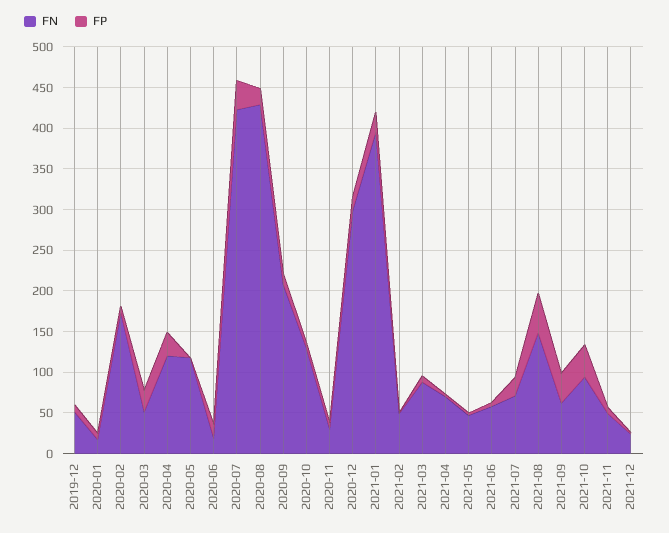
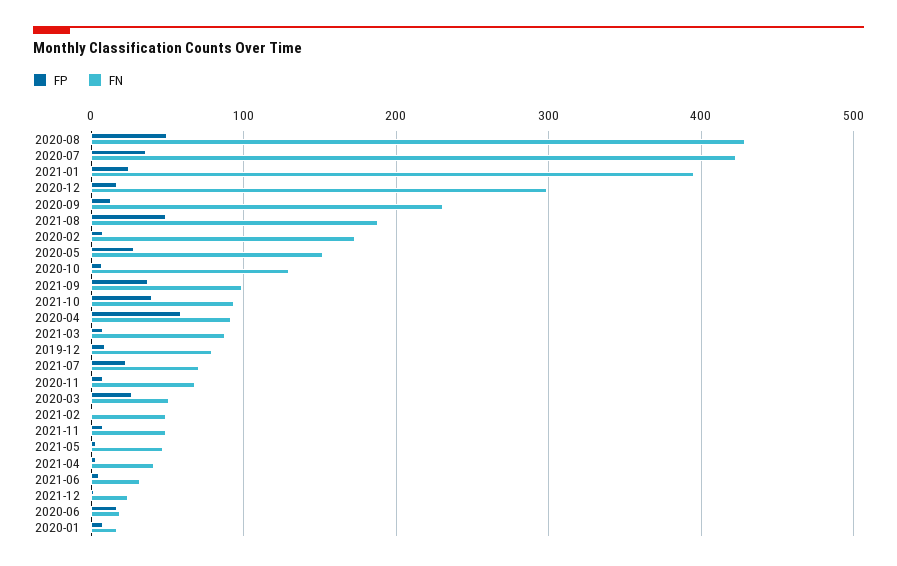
  {
    "FN": {
-     "2019-12": 50,
+     "2019-12": 80,
      "2020-01": 20,
      "2020-02": 170,
      "2020-03": 50,
-     "2020-04": 120,
+     "2020-04": 90,
-     "2020-05": 120,
+     "2020-05": 150,
      "2020-06": 20,
      "2020-07": 420,
      "2020-08": 430,
-     "2020-09": 210,
+     "2020-09": 230,
      "2020-10": 130,
-     "2020-11": 30,
+     "2020-11": 70,
      "2020-12": 300,
      "2021-01": 400,
      "2021-02": 50,
      "2021-03": 90,
-     "2021-04": 70,
+     "2021-04": 40,
      "2021-05": 50,
-     "2021-06": 60,
+     "2021-06": 30,
      "2021-07": 70,
-     "2021-08": 150,
+     "2021-08": 190,
-     "2021-09": 60,
+     "2021-09": 100,
      "2021-10": 90,
      "2021-11": 50,
      "2021-12": 20
    },
    "FP": {
      "2019-12": 10,
      "2020-01": 10,
      "2020-02": 10,
      "2020-03": 30,
-     "2020-04": 30,
+     "2020-04": 60,
-     "2020-05": 0,
+     "2020-05": 30,
      "2020-06": 20,
      "2020-07": 40,
-     "2020-08": 20,
+     "2020-08": 50,
      "2020-09": 10,
      "2020-10": 10,
      "2020-11": 10,
      "2020-12": 20,
      "2021-01": 30,
      "2021-02": 0,
      "2021-03": 10,
      "2021-04": 0,
      "2021-05": 0,
      "2021-06": 10,
      "2021-07": 20,
      "2021-08": 50,
      "2021-09": 40,
      "2021-10": 40,
      "2021-11": 10,
      "2021-12": 0
    }
  }

